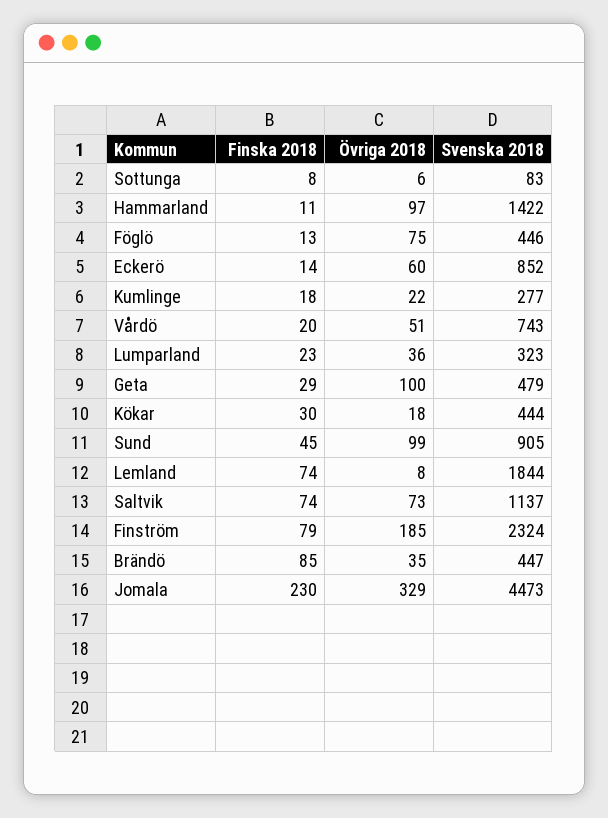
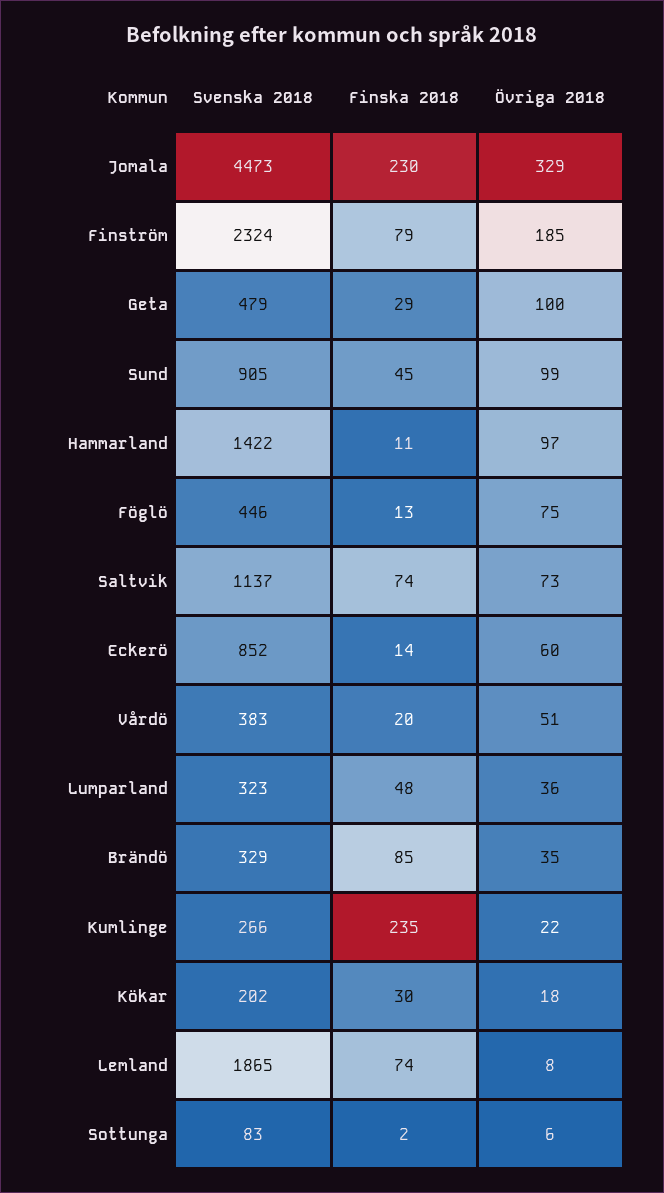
  {
    "Finska 2018": {
-     "Sottunga": 8,
+     "Sottunga": 2,
      "Hammarland": 11,
      "Föglö": 13,
      "Eckerö": 14,
-     "Kumlinge": 18,
+     "Kumlinge": 235,
      "Vårdö": 20,
-     "Lumparland": 23,
+     "Lumparland": 48,
      "Geta": 29,
      "Kökar": 30,
      "Sund": 45,
      "Lemland": 74,
      "Saltvik": 74,
      "Finström": 79,
      "Brändö": 85,
      "Jomala": 230
    },
    "Övriga 2018": {
      "Sottunga": 6,
      "Hammarland": 97,
      "Föglö": 75,
      "Eckerö": 60,
      "Kumlinge": 22,
      "Vårdö": 51,
      "Lumparland": 36,
      "Geta": 100,
      "Kökar": 18,
      "Sund": 99,
      "Lemland": 8,
      "Saltvik": 73,
      "Finström": 185,
      "Brändö": 35,
      "Jomala": 329
    },
    "Svenska 2018": {
      "Sottunga": 83,
      "Hammarland": 1422,
      "Föglö": 446,
      "Eckerö": 852,
-     "Kumlinge": 277,
+     "Kumlinge": 266,
-     "Vårdö": 743,
+     "Vårdö": 383,
      "Lumparland": 323,
      "Geta": 479,
-     "Kökar": 444,
+     "Kökar": 202,
      "Sund": 905,
-     "Lemland": 1844,
+     "Lemland": 1865,
      "Saltvik": 1137,
      "Finström": 2324,
-     "Brändö": 447,
+     "Brändö": 329,
      "Jomala": 4473
    }
  }

